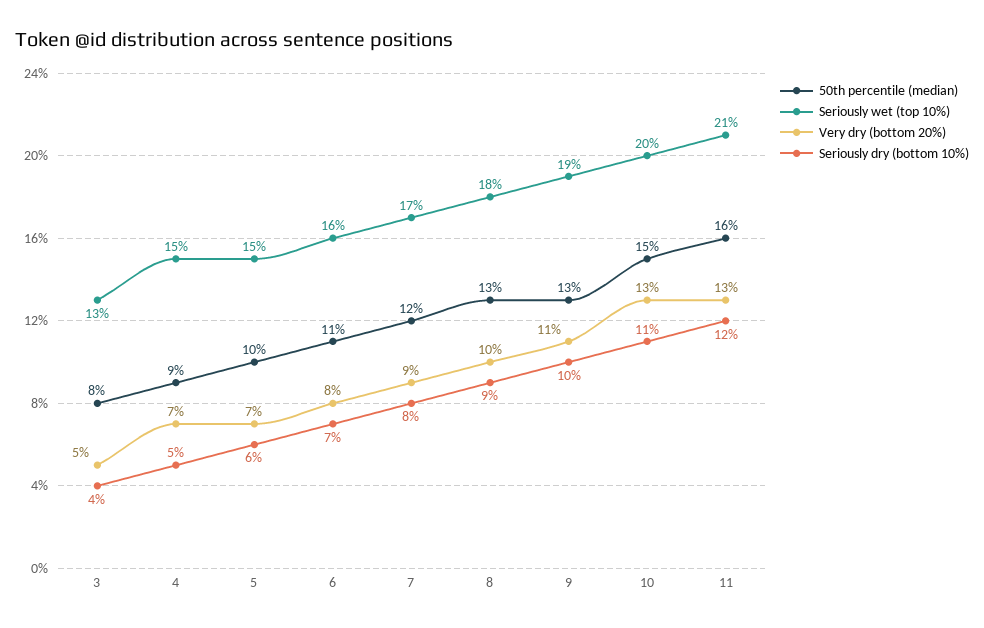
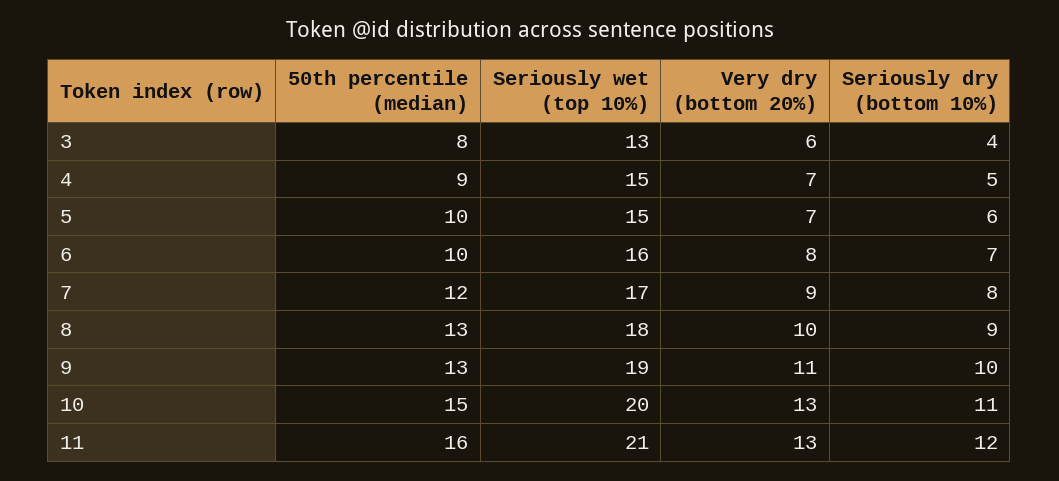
  {
    "50th percentile (median)": {
      "3": 8,
      "4": 9,
      "5": 10,
-     "6": 11,
+     "6": 10,
      "7": 12,
      "8": 13,
      "9": 13,
      "10": 15,
      "11": 16
    },
    "Seriously wet (top 10%)": {
      "3": 13,
      "4": 15,
      "5": 15,
      "6": 16,
      "7": 17,
      "8": 18,
      "9": 19,
      "10": 20,
      "11": 21
    },
    "Very dry (bottom 20%)": {
-     "3": 5,
+     "3": 6,
      "4": 7,
      "5": 7,
      "6": 8,
      "7": 9,
      "8": 10,
      "9": 11,
      "10": 13,
      "11": 13
    },
    "Seriously dry (bottom 10%)": {
      "3": 4,
      "4": 5,
      "5": 6,
      "6": 7,
      "7": 8,
      "8": 9,
      "9": 10,
      "10": 11,
      "11": 12
    }
  }

